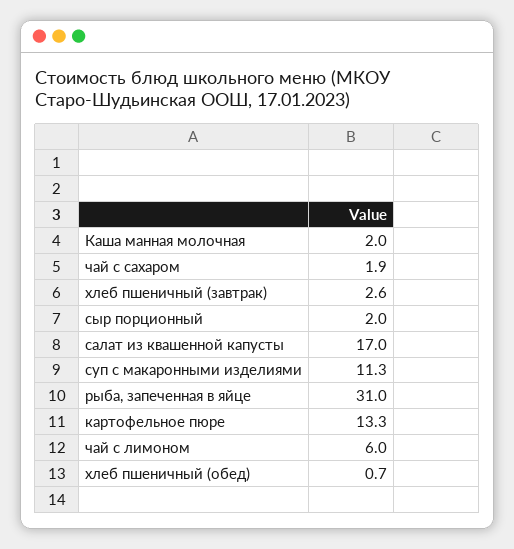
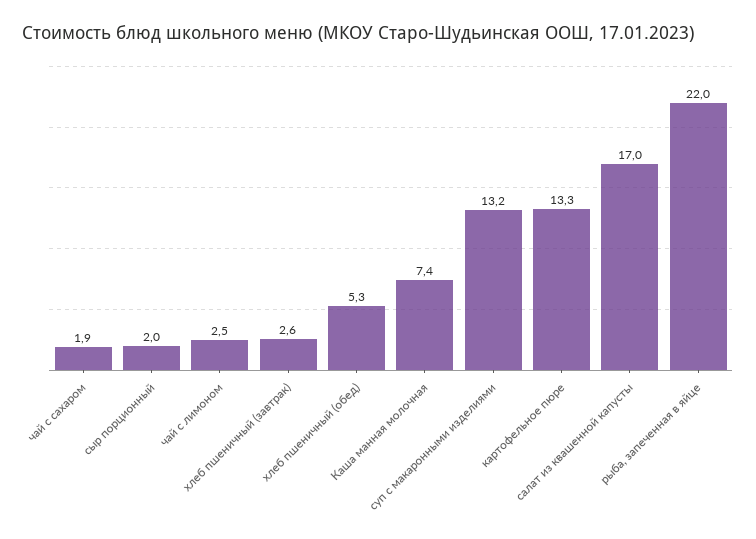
  {
-   "Каша манная молочная": 2,
+   "Каша манная молочная": 7.4,
    "чай с сахаром": 1.9,
    "хлеб пшеничный (завтрак)": 2.6,
    "сыр порционный": 2,
    "салат из квашенной капусты": 17,
-   "суп с макаронными изделиями": 11.3,
+   "суп с макаронными изделиями": 13.2,
-   "рыба, запеченная в яйце": 31,
+   "рыба, запеченная в яйце": 22,
    "картофельное пюре": 13.3,
-   "чай с лимоном": 6,
+   "чай с лимоном": 2.5,
-   "хлеб пшеничный (обед)": 0.7
+   "хлеб пшеничный (обед)": 5.3
  }

